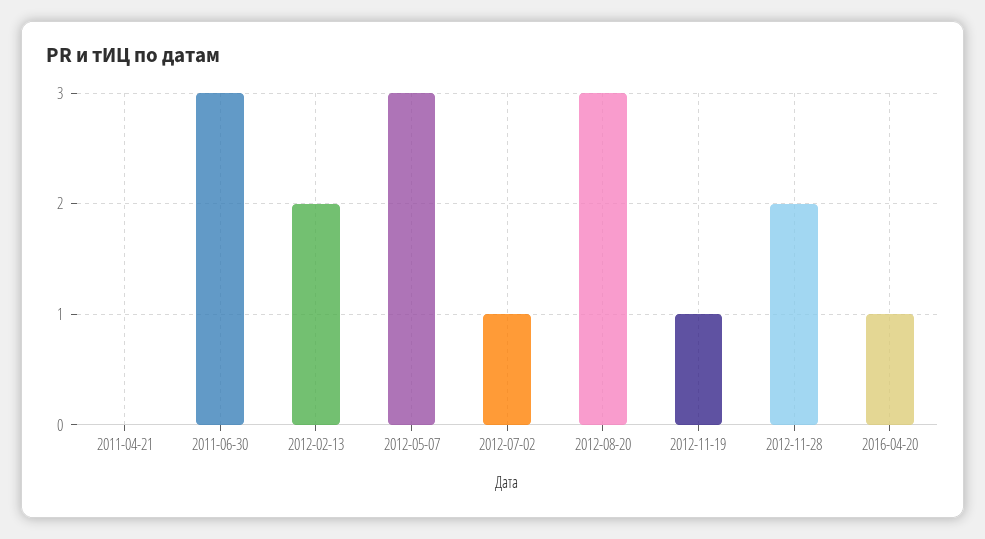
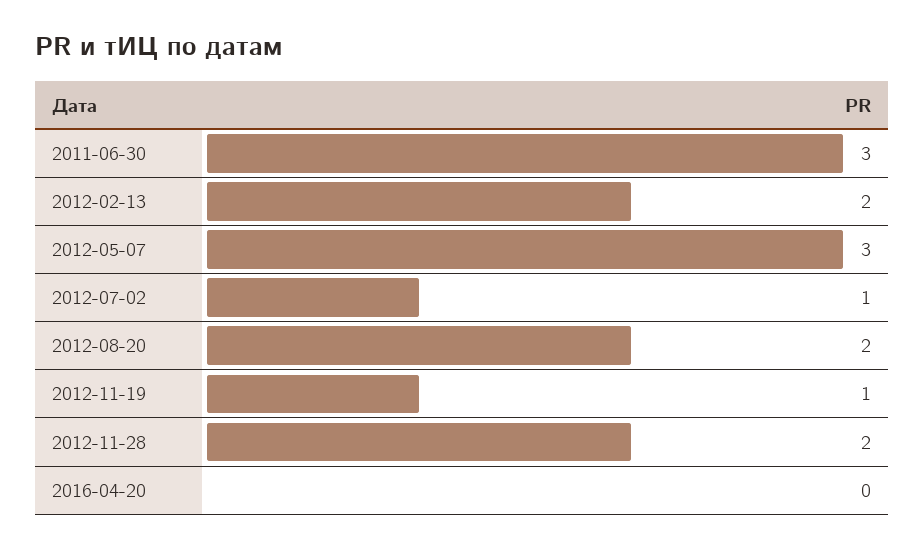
  {
-   "2011-04-21": 0,
    "2011-06-30": 3,
    "2012-02-13": 2,
    "2012-05-07": 3,
    "2012-07-02": 1,
-   "2012-08-20": 3,
+   "2012-08-20": 2,
    "2012-11-19": 1,
    "2012-11-28": 2,
-   "2016-04-20": 1
+   "2016-04-20": 0
  }

